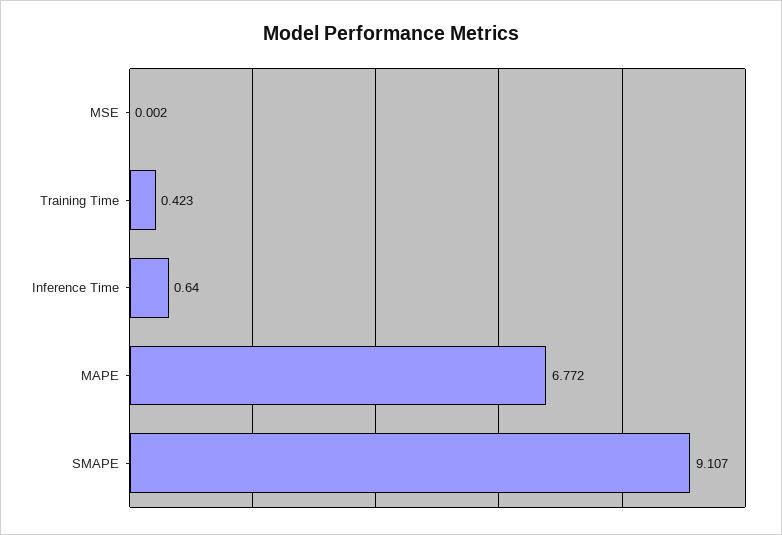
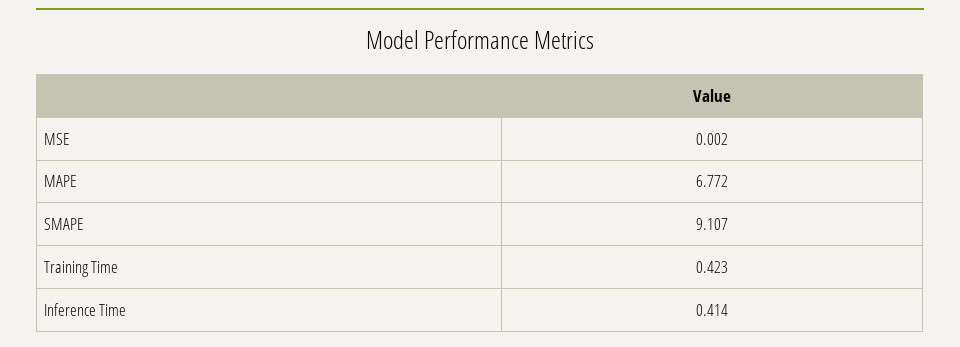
  {
    "MSE": 0.002,
    "Training Time": 0.423,
-   "Inference Time": 0.64,
+   "Inference Time": 0.414,
    "MAPE": 6.772,
    "SMAPE": 9.107
  }

